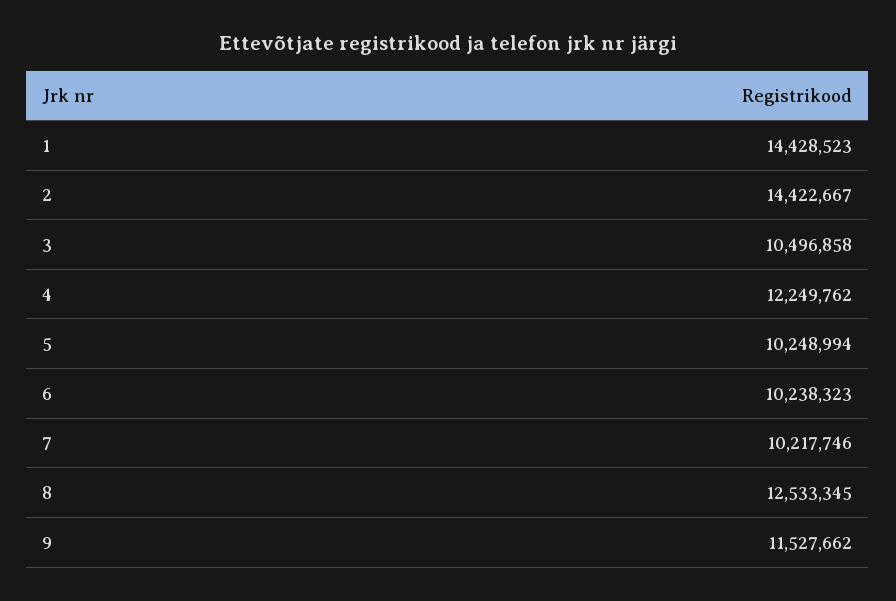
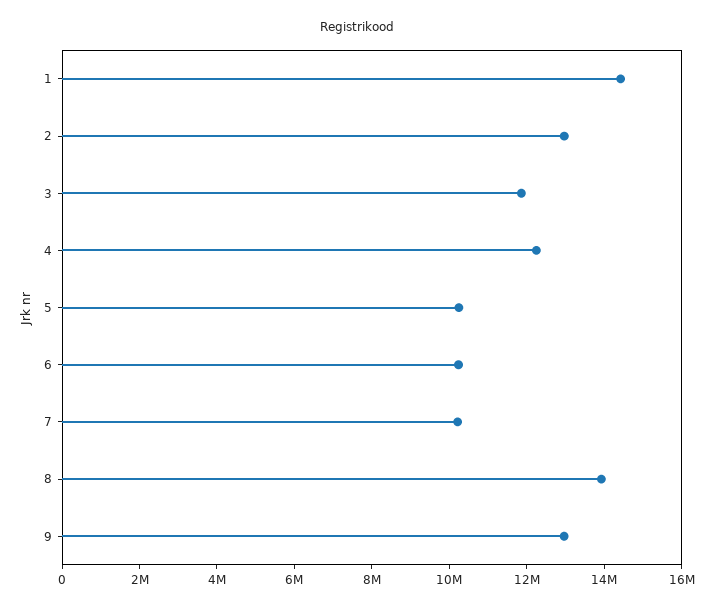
  {
    "1": 14428523,
-   "2": 14422667,
+   "2": 13000000,
-   "3": 10496858,
+   "3": 12000000,
    "4": 12249762,
    "5": 10248994,
    "6": 10238323,
    "7": 10217746,
-   "8": 12533345,
+   "8": 14000000,
-   "9": 11527662
+   "9": 13000000
  }

